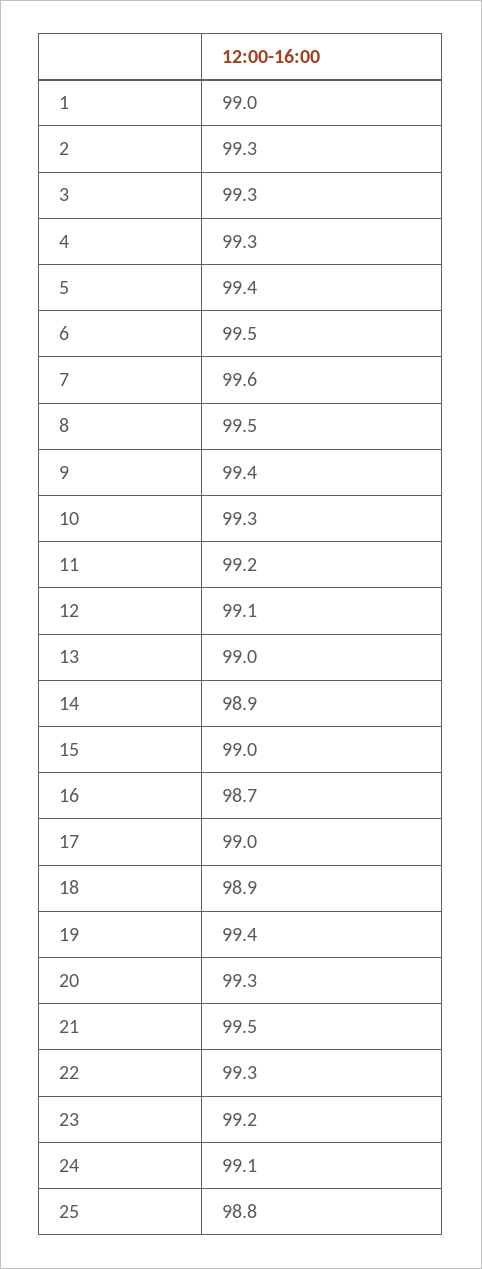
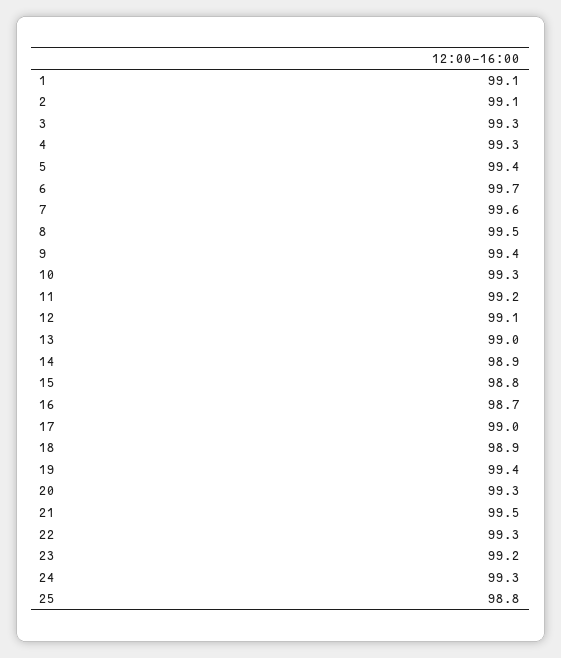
  {
-   "1": 99,
+   "1": 99.1,
-   "2": 99.3,
+   "2": 99.1,
    "3": 99.3,
    "4": 99.3,
    "5": 99.4,
-   "6": 99.5,
+   "6": 99.7,
    "7": 99.6,
    "8": 99.5,
    "9": 99.4,
    "10": 99.3,
    "11": 99.2,
    "12": 99.1,
    "13": 99,
    "14": 98.9,
-   "15": 99,
+   "15": 98.8,
    "16": 98.7,
    "17": 99,
    "18": 98.9,
    "19": 99.4,
    "20": 99.3,
    "21": 99.5,
    "22": 99.3,
    "23": 99.2,
-   "24": 99.1,
+   "24": 99.3,
    "25": 98.8
  }

